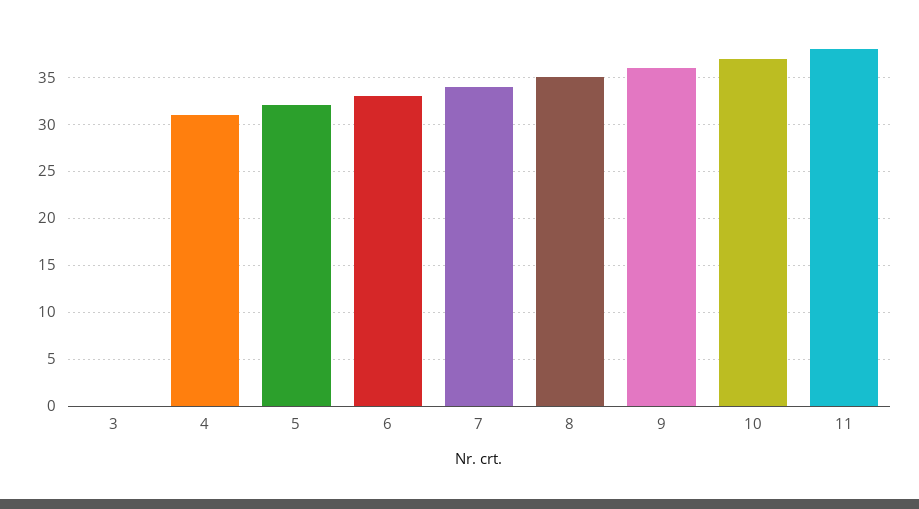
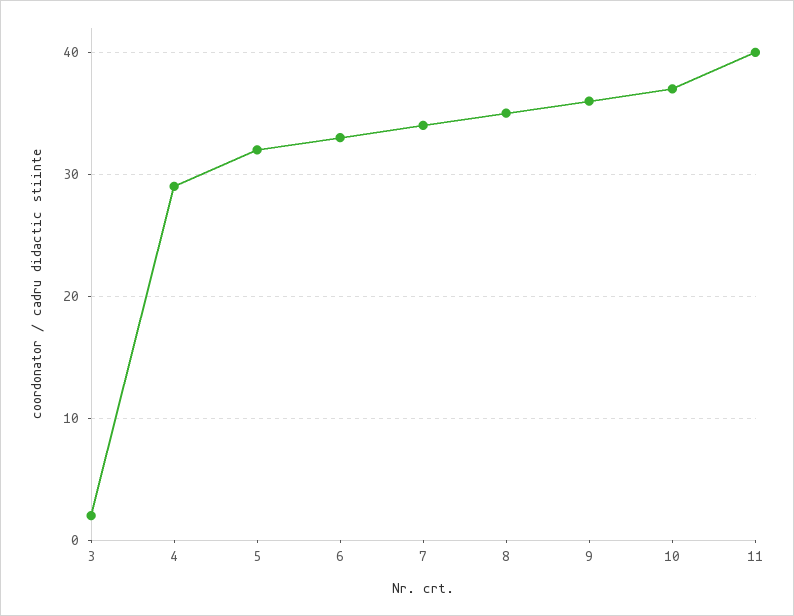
  {
-   "3": 0,
+   "3": 2,
-   "4": 31,
+   "4": 29,
    "5": 32,
    "6": 33,
    "7": 34,
    "8": 35,
    "9": 36,
    "10": 37,
-   "11": 38
+   "11": 40
  }

